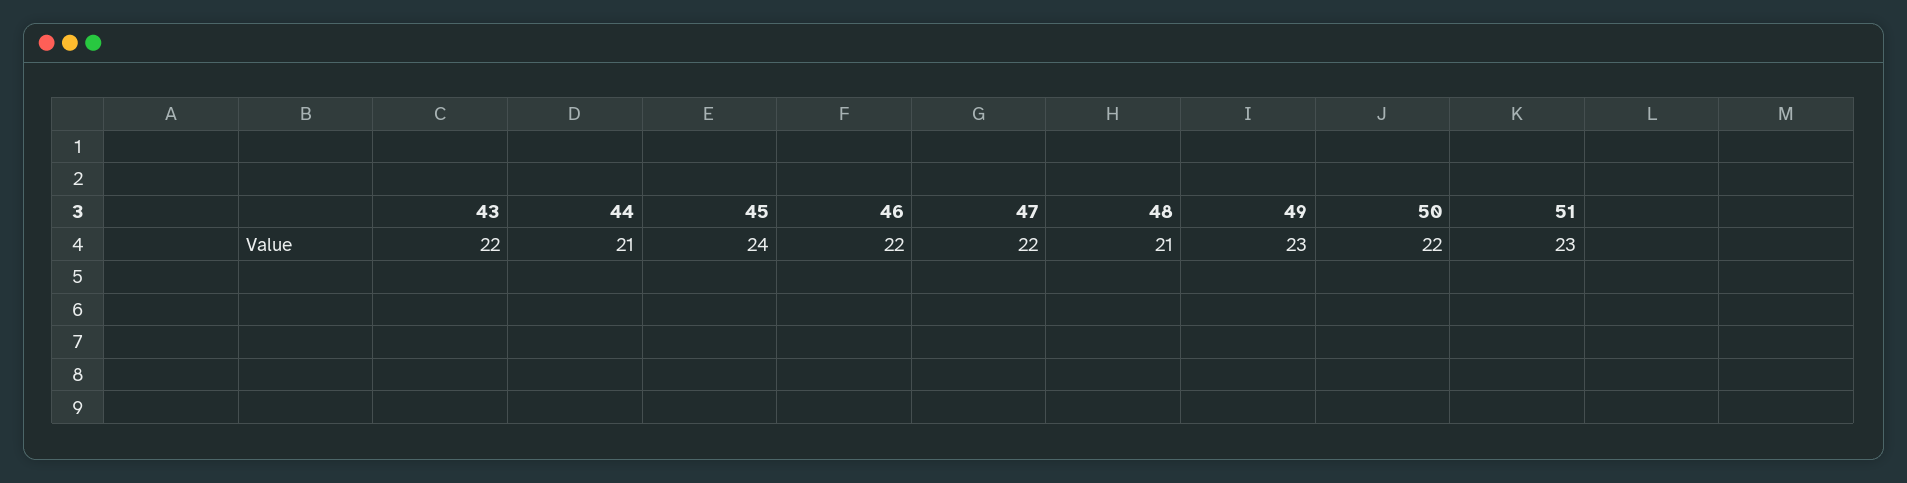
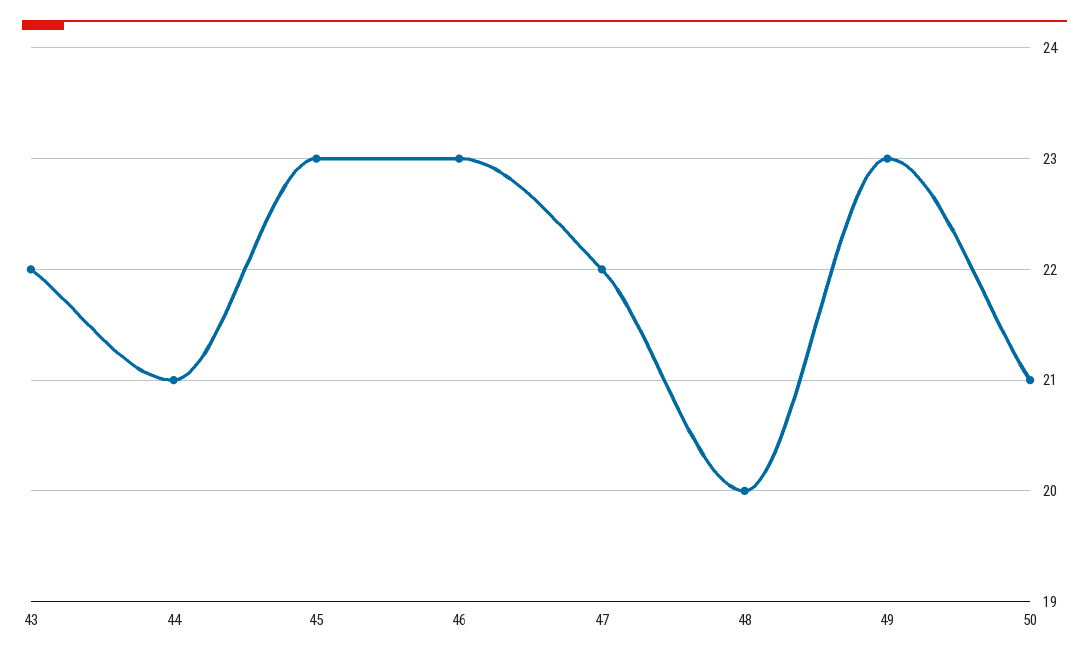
  {
    "43": 22,
    "44": 21,
-   "45": 24,
+   "45": 23,
-   "46": 22,
+   "46": 23,
    "47": 22,
-   "48": 21,
+   "48": 20,
    "49": 23,
-   "50": 22,
+   "50": 21
-   "51": 23
  }

